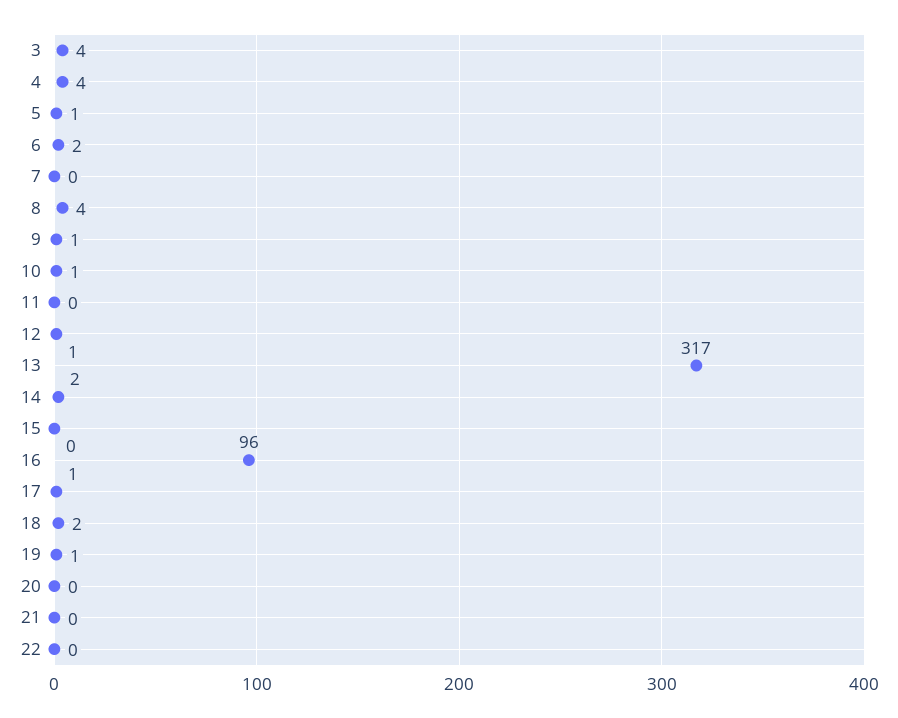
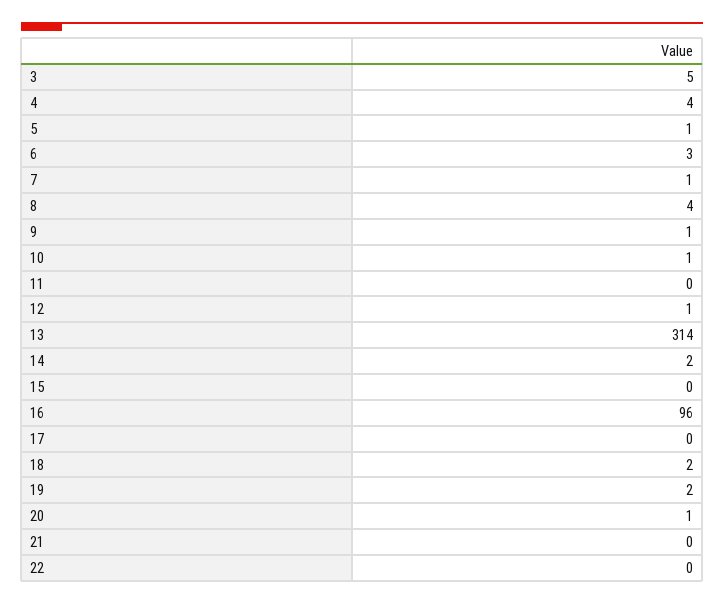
  {
-   "3": 4,
+   "3": 5,
    "4": 4,
    "5": 1,
-   "6": 2,
+   "6": 3,
-   "7": 0,
+   "7": 1,
    "8": 4,
    "9": 1,
    "10": 1,
    "11": 0,
    "12": 1,
-   "13": 317,
+   "13": 314,
    "14": 2,
    "15": 0,
    "16": 96,
-   "17": 1,
+   "17": 0,
    "18": 2,
-   "19": 1,
+   "19": 2,
-   "20": 0,
+   "20": 1,
    "21": 0,
    "22": 0
  }

